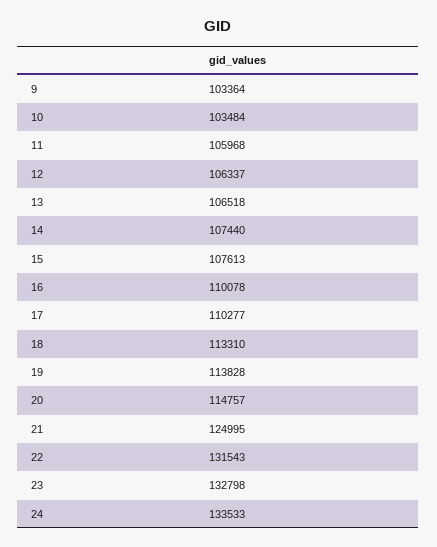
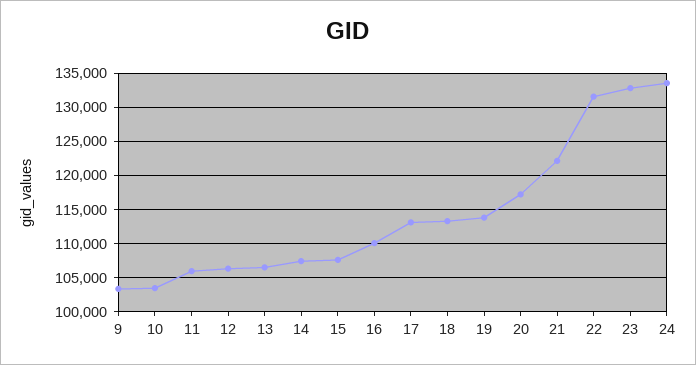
  {
    "9": 103364,
    "10": 103484,
    "11": 105968,
    "12": 106337,
    "13": 106518,
    "14": 107440,
    "15": 107613,
    "16": 110078,
-   "17": 110277,
+   "17": 113000,
    "18": 113310,
    "19": 113828,
-   "20": 114757,
+   "20": 117000,
-   "21": 124995,
+   "21": 122000,
    "22": 131543,
    "23": 132798,
    "24": 133533
  }

